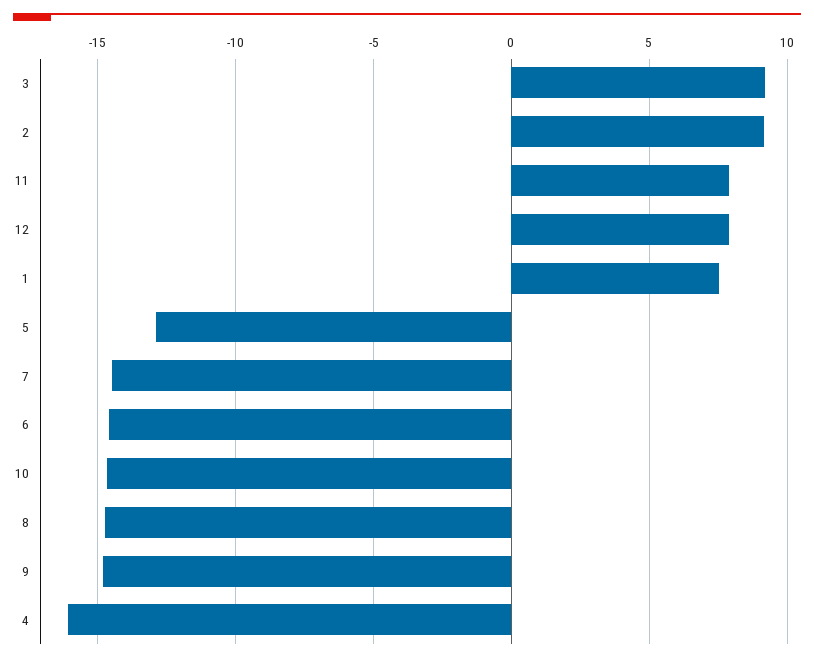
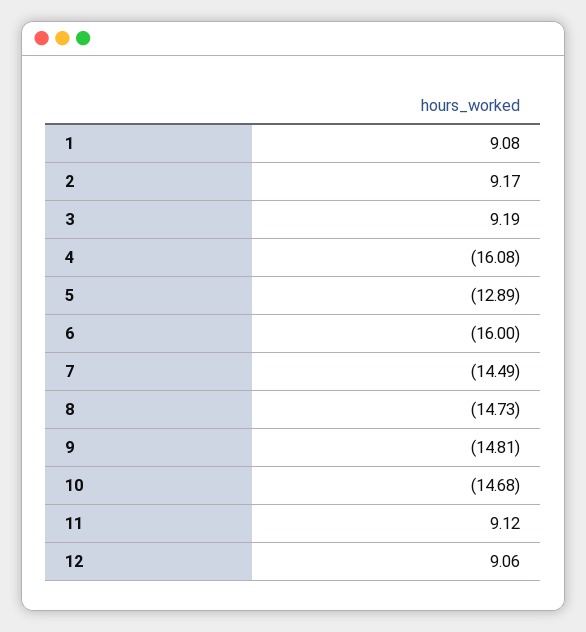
  {
    "3": 9.19,
    "2": 9.17,
-   "11": 8,
+   "11": 9.12,
-   "12": 8,
+   "12": 9.06,
-   "1": 7.5,
+   "1": 9.08,
    "5": -12.89,
    "7": -14.49,
-   "6": -14.5,
+   "6": -16,
    "10": -14.68,
    "8": -14.73,
    "9": -14.81,
    "4": -16.08
  }

